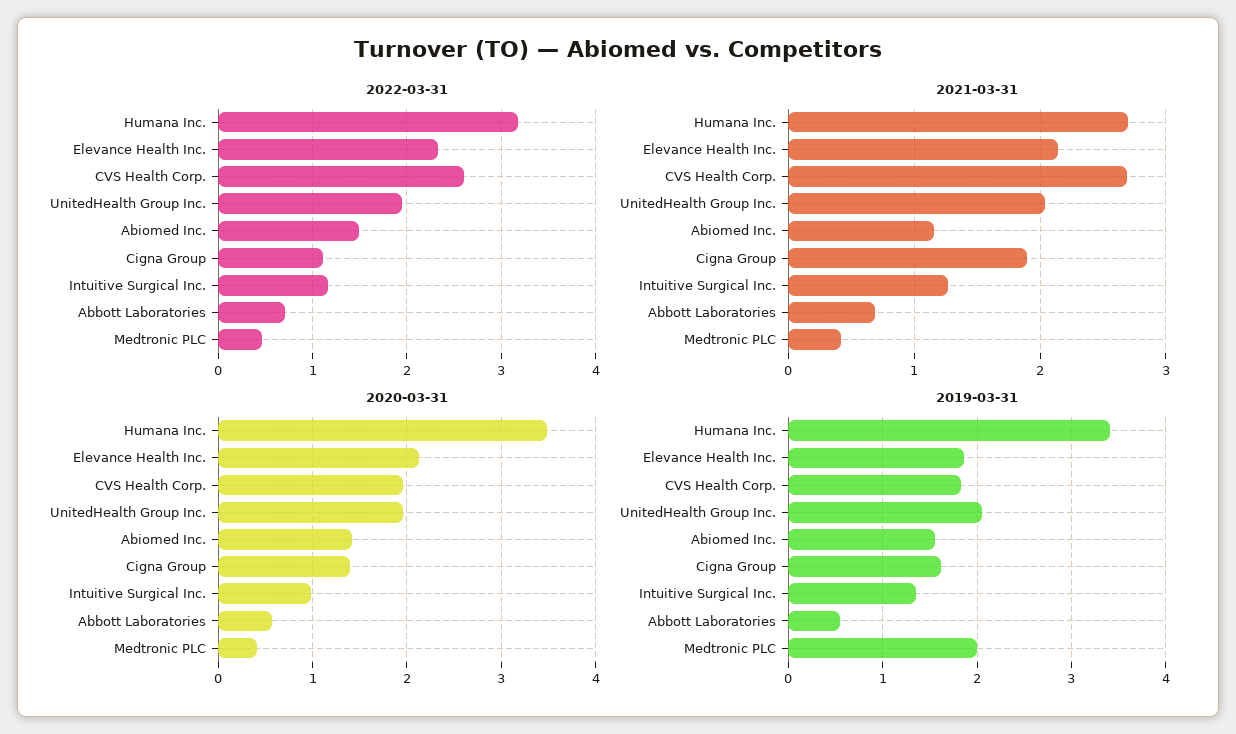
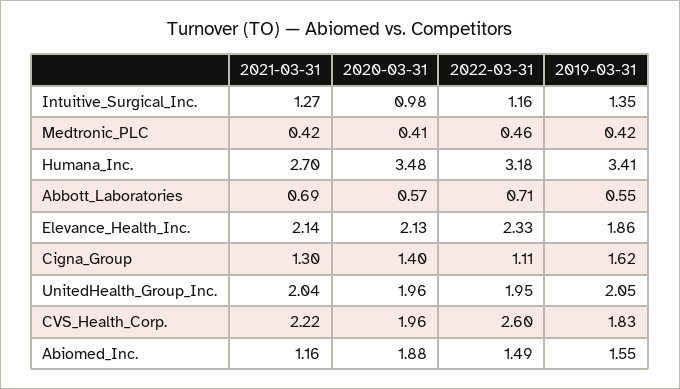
  {
    "2022-03-31": {
      "Humana Inc.": 3.18,
      "Elevance Health Inc.": 2.33,
      "CVS Health Corp.": 2.6,
      "UnitedHealth Group Inc.": 1.95,
      "Abiomed Inc.": 1.49,
      "Cigna Group": 1.11,
      "Intuitive Surgical Inc.": 1.16,
      "Abbott Laboratories": 0.71,
      "Medtronic PLC": 0.46
    },
    "2021-03-31": {
      "Humana Inc.": 2.7,
      "Elevance Health Inc.": 2.14,
-     "CVS Health Corp.": 2.7,
+     "CVS Health Corp.": 2.22,
      "UnitedHealth Group Inc.": 2.04,
      "Abiomed Inc.": 1.16,
-     "Cigna Group": 1.9,
+     "Cigna Group": 1.3,
      "Intuitive Surgical Inc.": 1.27,
      "Abbott Laboratories": 0.69,
      "Medtronic PLC": 0.42
    },
    "2020-03-31": {
      "Humana Inc.": 3.48,
      "Elevance Health Inc.": 2.13,
      "CVS Health Corp.": 1.96,
      "UnitedHealth Group Inc.": 1.96,
-     "Abiomed Inc.": 1.4,
+     "Abiomed Inc.": 1.88,
      "Cigna Group": 1.4,
      "Intuitive Surgical Inc.": 0.98,
      "Abbott Laboratories": 0.57,
      "Medtronic PLC": 0.41
    },
    "2019-03-31": {
      "Humana Inc.": 3.41,
      "Elevance Health Inc.": 1.86,
      "CVS Health Corp.": 1.83,
      "UnitedHealth Group Inc.": 2.05,
      "Abiomed Inc.": 1.55,
      "Cigna Group": 1.62,
      "Intuitive Surgical Inc.": 1.35,
      "Abbott Laboratories": 0.55,
-     "Medtronic PLC": 2
+     "Medtronic PLC": 0.42
    }
  }

